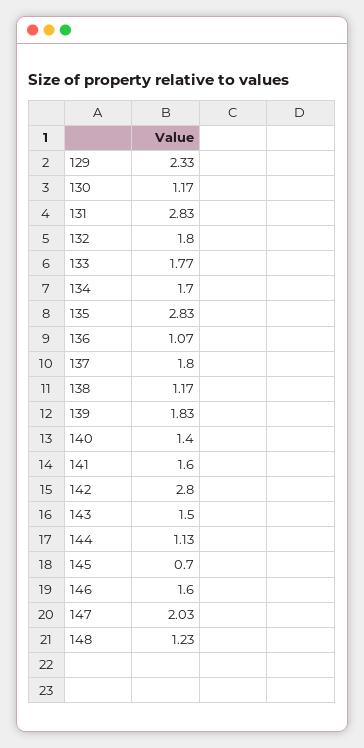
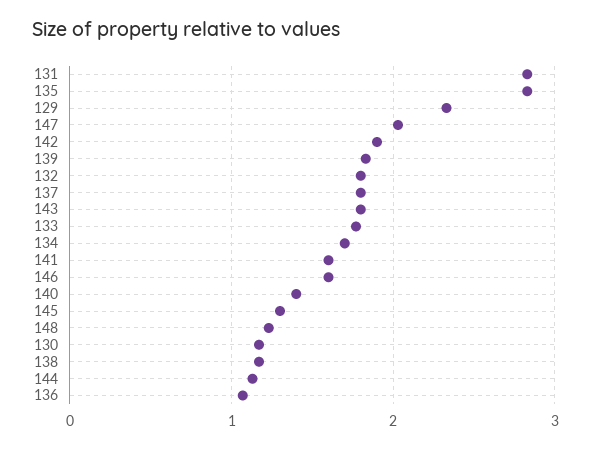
  {
    "129": 2.33,
    "130": 1.17,
    "131": 2.83,
    "132": 1.8,
    "133": 1.77,
    "134": 1.7,
    "135": 2.83,
    "136": 1.07,
    "137": 1.8,
    "138": 1.17,
    "139": 1.83,
    "140": 1.4,
    "141": 1.6,
-   "142": 2.8,
+   "142": 1.9,
-   "143": 1.5,
+   "143": 1.8,
    "144": 1.13,
-   "145": 0.7,
+   "145": 1.3,
    "146": 1.6,
    "147": 2.03,
    "148": 1.23
  }

